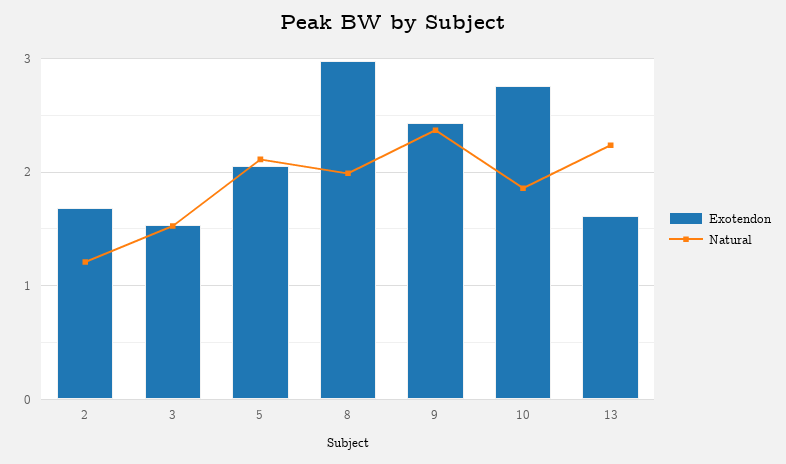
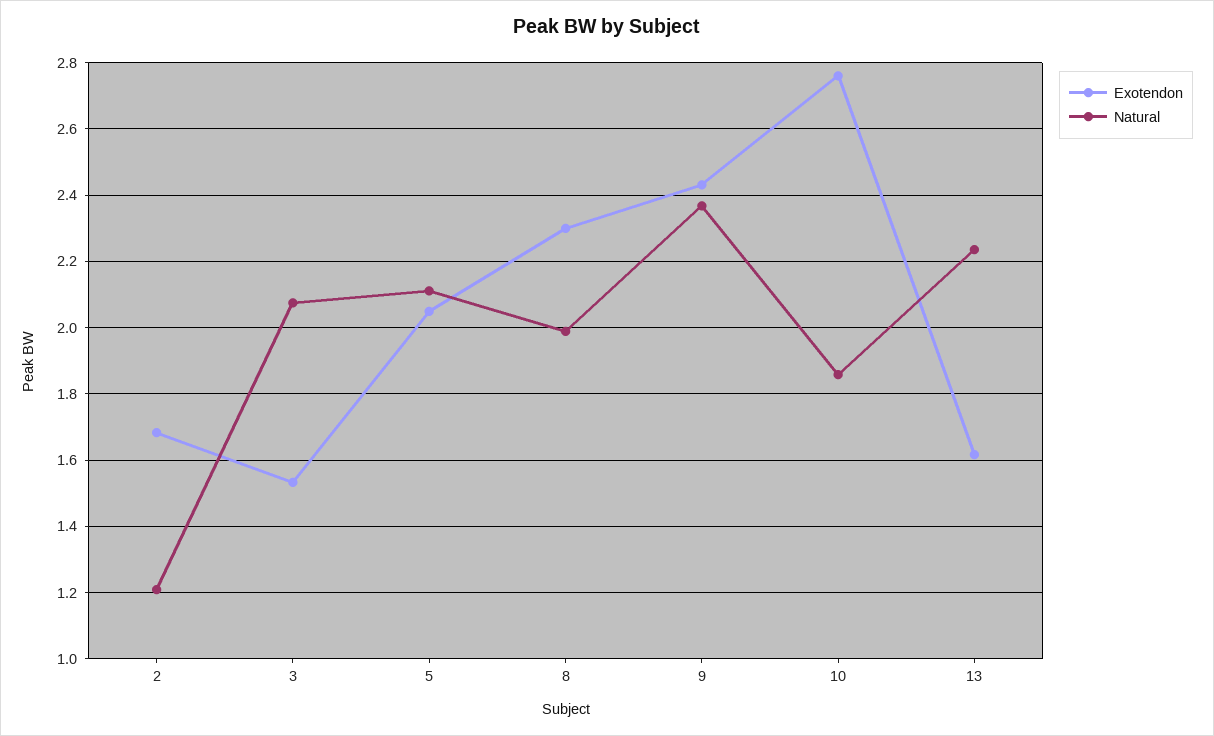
  {
    "Exotendon": {
      "2": 1.68,
      "3": 1.54,
      "5": 2.04,
-     "8": 3,
+     "8": 2.3,
      "9": 2.44,
      "10": 2.76,
      "13": 1.62
    },
    "Natural": {
      "2": 1.2,
-     "3": 1.5,
+     "3": 2.08,
      "5": 2.12,
      "8": 1.98,
      "9": 2.36,
      "10": 1.86,
      "13": 2.24
    }
  }

